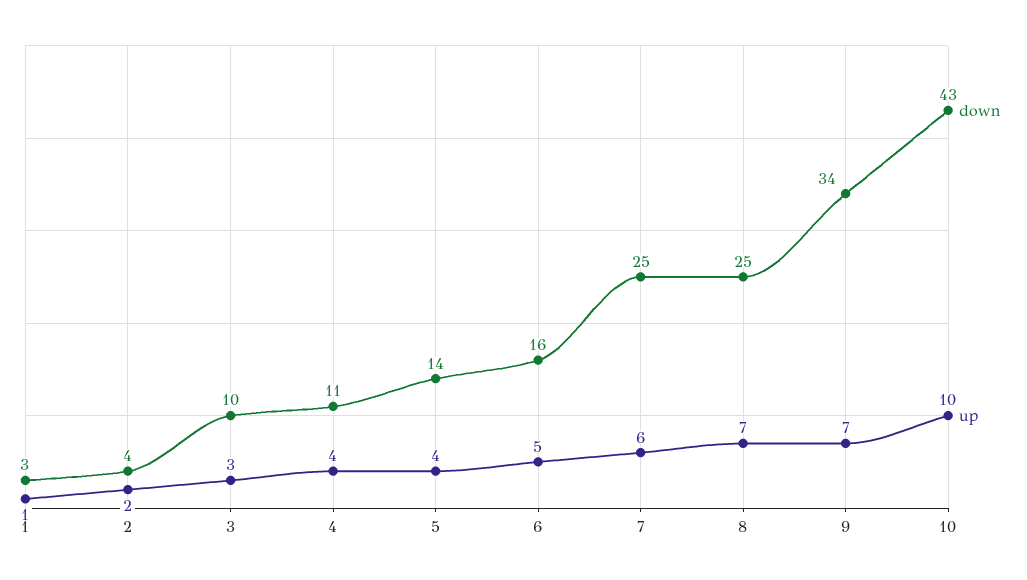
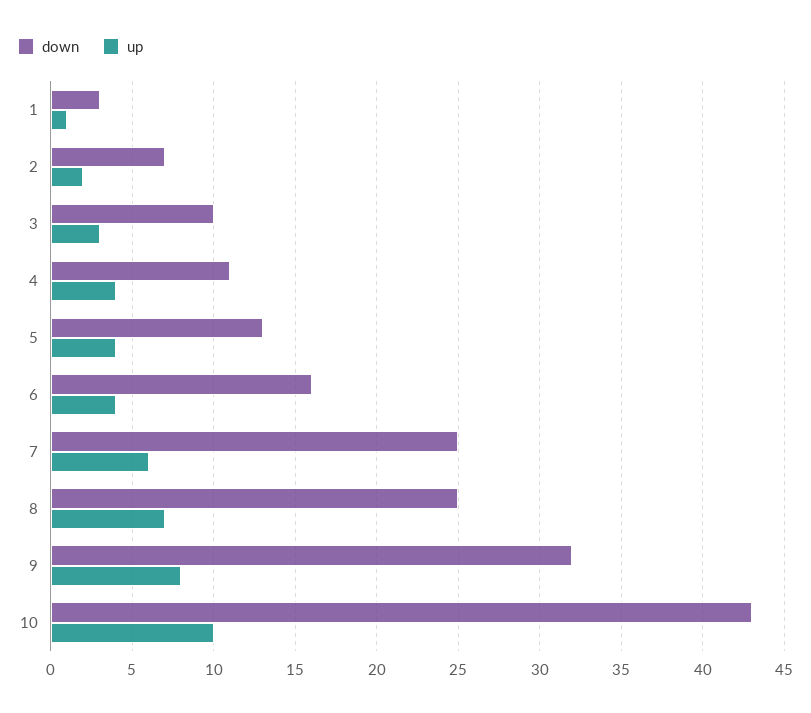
  {
    "down": {
      "1": 3,
-     "2": 4,
+     "2": 7,
      "3": 10,
      "4": 11,
-     "5": 14,
+     "5": 13,
      "6": 16,
      "7": 25,
      "8": 25,
-     "9": 34,
+     "9": 32,
      "10": 43
    },
    "up": {
      "1": 1,
      "2": 2,
      "3": 3,
      "4": 4,
      "5": 4,
-     "6": 5,
+     "6": 4,
      "7": 6,
      "8": 7,
-     "9": 7,
+     "9": 8,
      "10": 10
    }
  }

